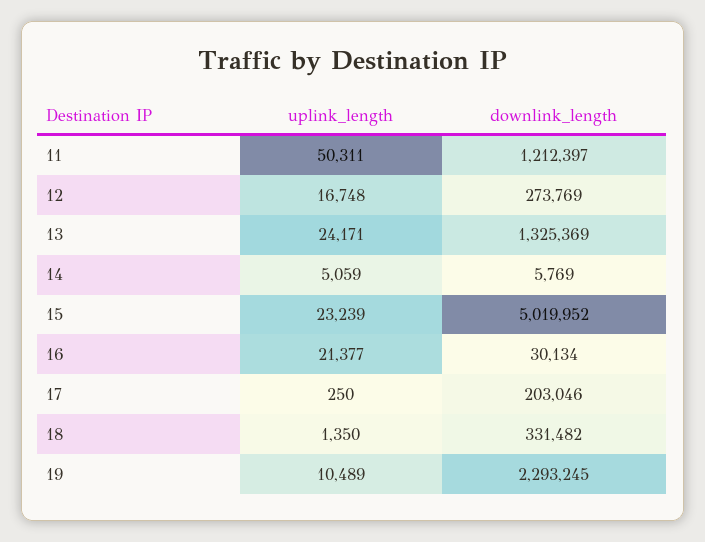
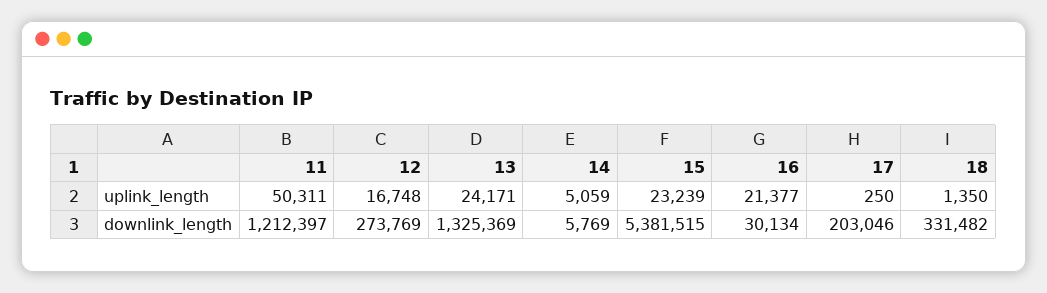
  {
    "uplink_length": {
      "11": 50311,
      "12": 16748,
      "13": 24171,
      "14": 5059,
      "15": 23239,
      "16": 21377,
      "17": 250,
-     "18": 1350,
+     "18": 1350
-     "19": 10489
    },
    "downlink_length": {
      "11": 1212397,
      "12": 273769,
      "13": 1325369,
      "14": 5769,
-     "15": 5019952,
+     "15": 5381515,
      "16": 30134,
      "17": 203046,
-     "18": 331482,
+     "18": 331482
-     "19": 2293245
    }
  }

